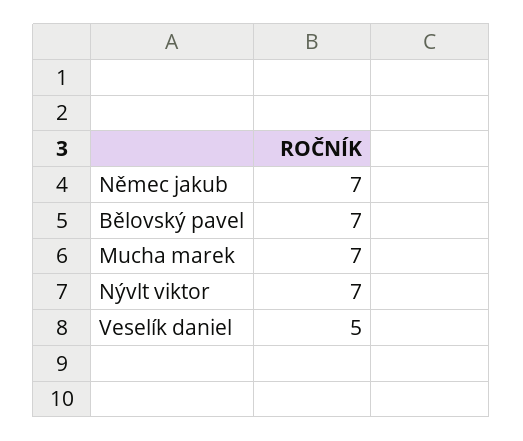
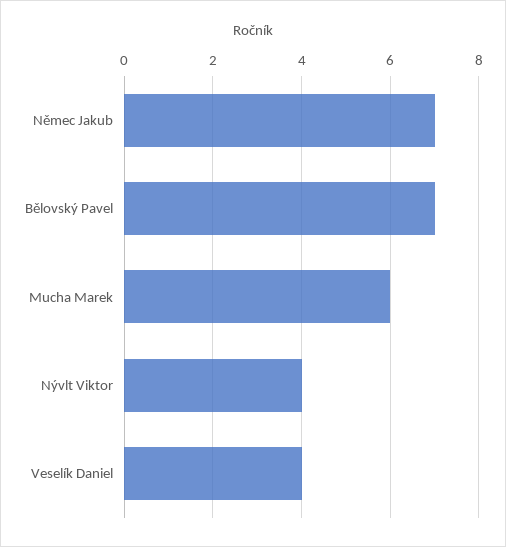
  {
    "Němec jakub": 7,
    "Bělovský pavel": 7,
-   "Mucha marek": 7,
+   "Mucha marek": 6,
-   "Nývlt viktor": 7,
+   "Nývlt viktor": 4,
-   "Veselík daniel": 5
+   "Veselík daniel": 4
  }

